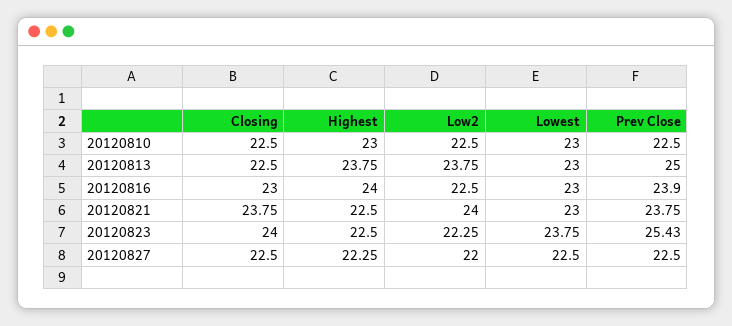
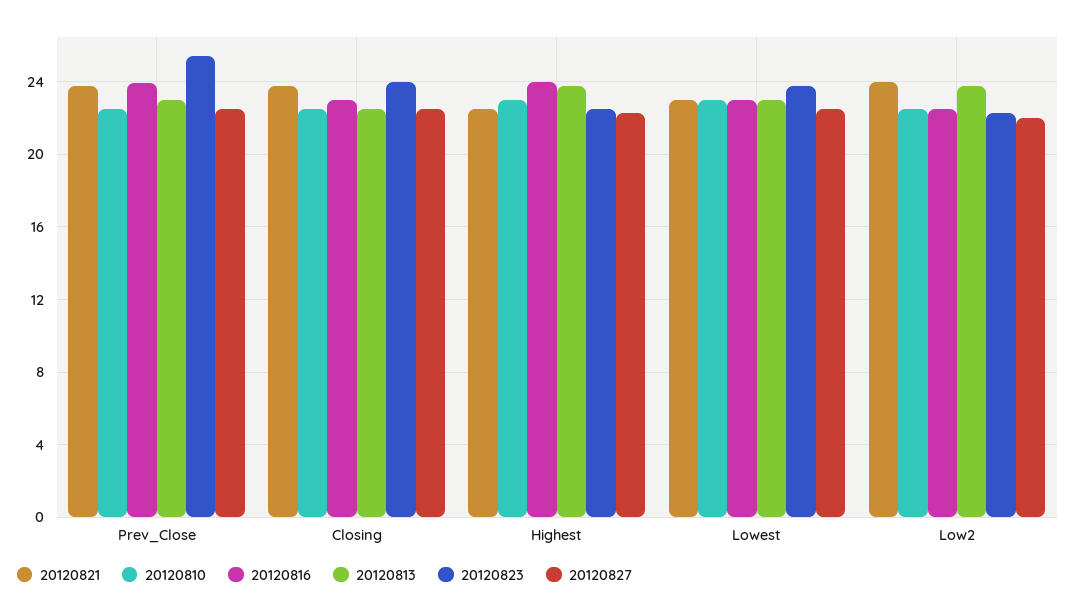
  {
    "20120810": {
      "Closing": 22.5,
      "Highest": 23,
      "Low2": 22.5,
      "Lowest": 23,
      "Prev Close": 22.5
    },
    "20120813": {
      "Closing": 22.5,
      "Highest": 23.75,
      "Low2": 23.75,
      "Lowest": 23,
-     "Prev Close": 25
+     "Prev Close": 23
    },
    "20120816": {
      "Closing": 23,
      "Highest": 24,
      "Low2": 22.5,
      "Lowest": 23,
      "Prev Close": 23.9
    },
    "20120821": {
      "Closing": 23.75,
      "Highest": 22.5,
      "Low2": 24,
      "Lowest": 23,
      "Prev Close": 23.75
    },
    "20120823": {
      "Closing": 24,
      "Highest": 22.5,
      "Low2": 22.25,
      "Lowest": 23.75,
      "Prev Close": 25.43
    },
    "20120827": {
      "Closing": 22.5,
      "Highest": 22.25,
      "Low2": 22,
      "Lowest": 22.5,
      "Prev Close": 22.5
    }
  }

